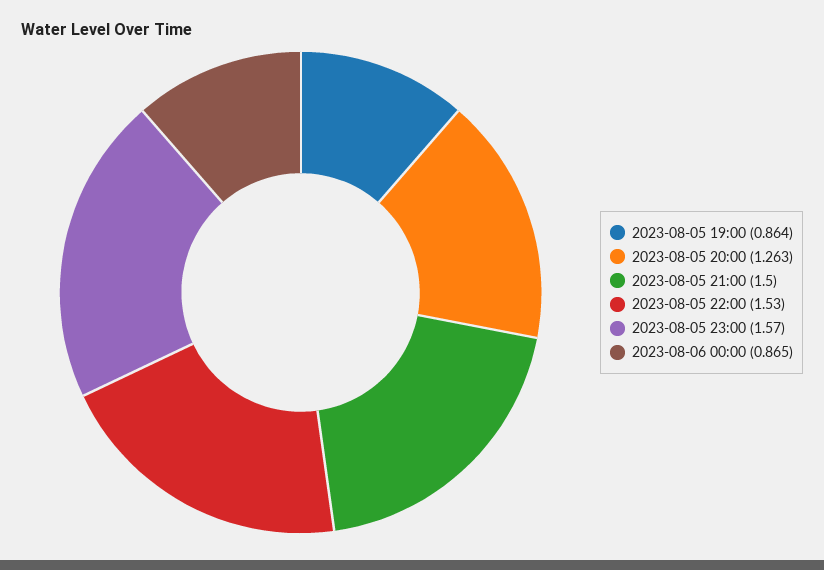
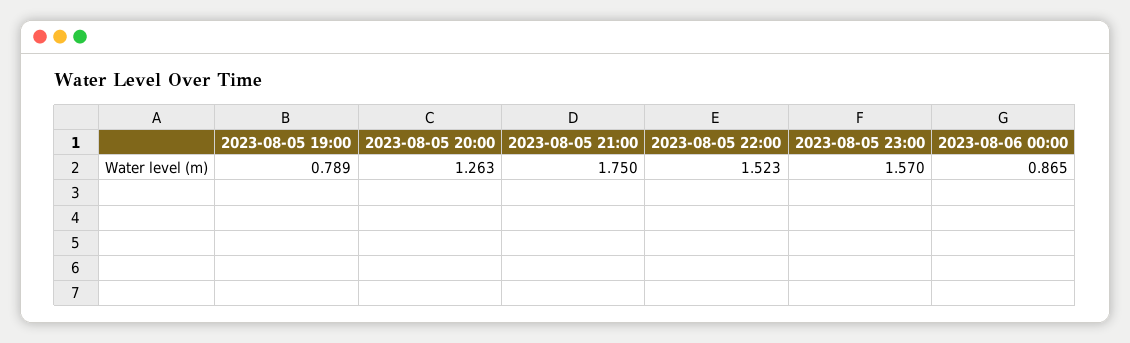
  {
-   "2023-08-05 19:00": 0.864,
+   "2023-08-05 19:00": 0.789,
    "2023-08-05 20:00": 1.263,
-   "2023-08-05 21:00": 1.5,
+   "2023-08-05 21:00": 1.75,
-   "2023-08-05 22:00": 1.53,
+   "2023-08-05 22:00": 1.523,
    "2023-08-05 23:00": 1.57,
    "2023-08-06 00:00": 0.865
  }

